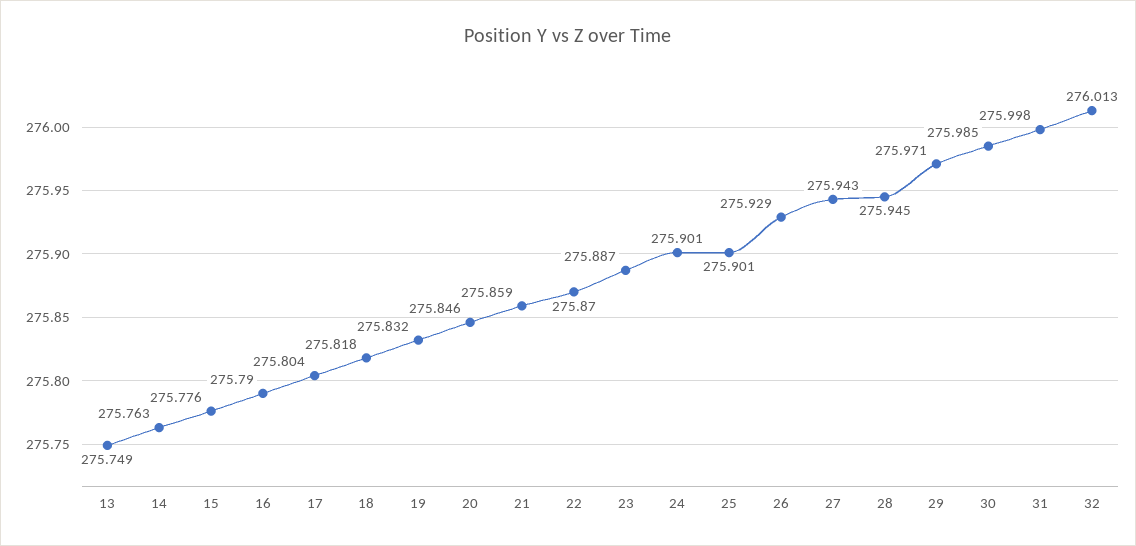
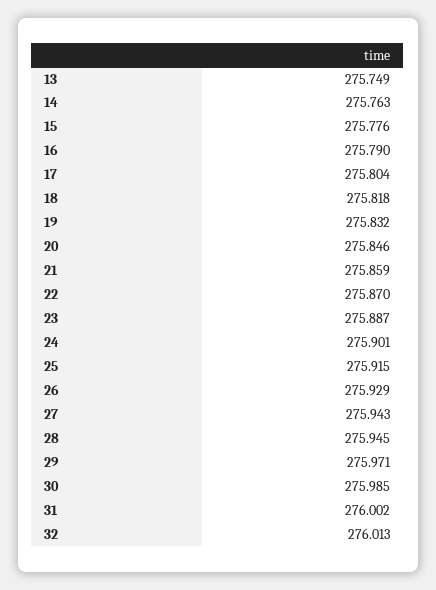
  {
    "13": 275.749,
    "14": 275.763,
    "15": 275.776,
    "16": 275.79,
    "17": 275.804,
    "18": 275.818,
    "19": 275.832,
    "20": 275.846,
    "21": 275.859,
    "22": 275.87,
    "23": 275.887,
    "24": 275.901,
-   "25": 275.901,
+   "25": 275.915,
    "26": 275.929,
    "27": 275.943,
    "28": 275.945,
    "29": 275.971,
    "30": 275.985,
-   "31": 275.998,
+   "31": 276.002,
    "32": 276.013
  }

